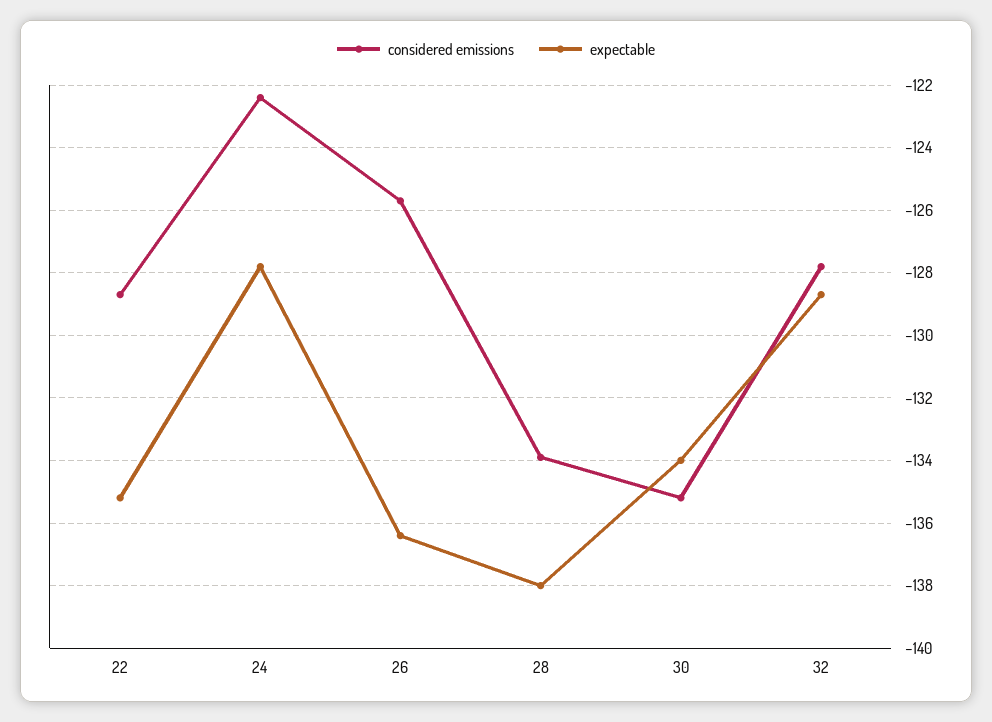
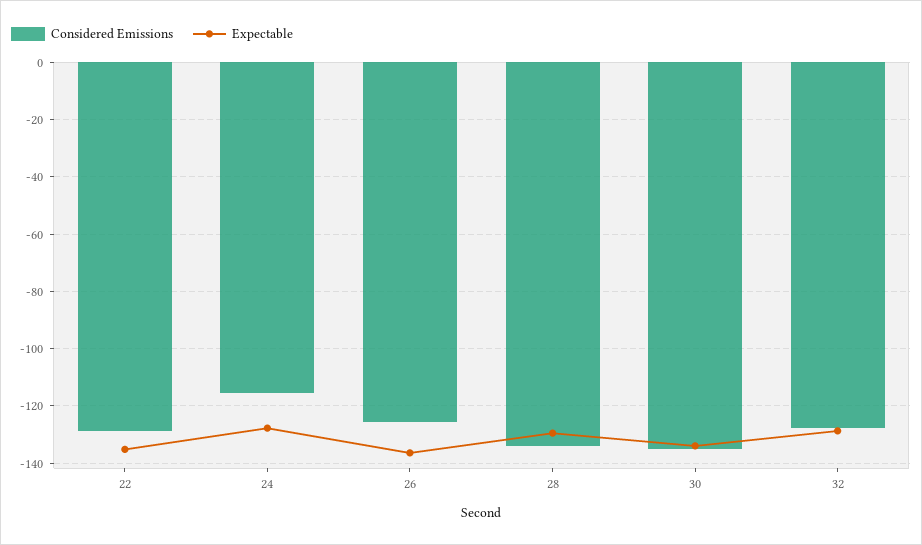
  {
    "considered emissions": {
      "22": -128.5,
-     "24": -122.5,
+     "24": -115,
      "26": -125.5,
      "28": -134,
      "30": -135,
      "32": -128
    },
    "expectable": {
      "22": -135,
      "24": -128,
      "26": -136.5,
-     "28": -138,
+     "28": -130,
      "30": -134,
      "32": -128.5
    }
  }

